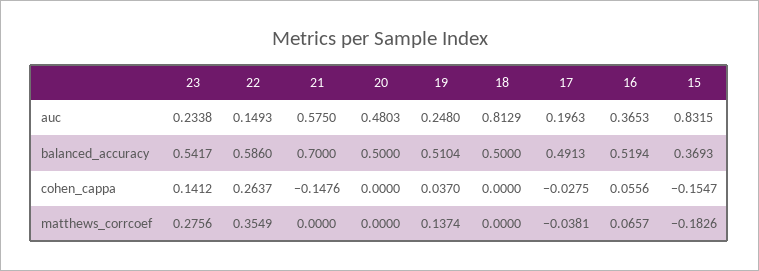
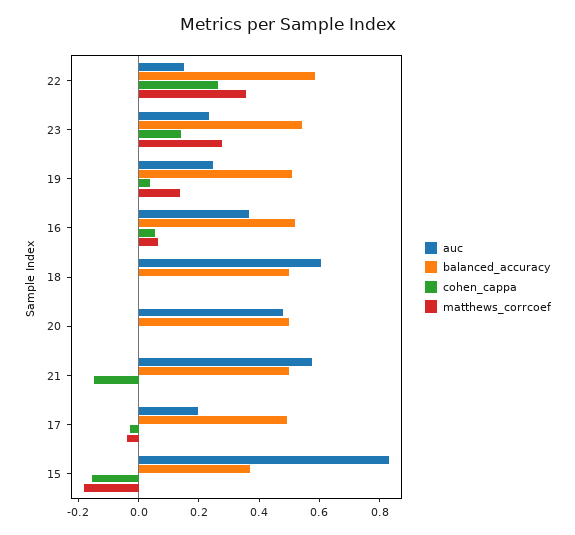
  {
    "auc": {
      "23": 0.2338,
      "22": 0.1493,
      "21": 0.575,
      "20": 0.4803,
      "19": 0.248,
-     "18": 0.8129,
+     "18": 0.6,
      "17": 0.1963,
      "16": 0.3653,
      "15": 0.8315
    },
    "balanced_accuracy": {
      "23": 0.5417,
      "22": 0.586,
-     "21": 0.7,
+     "21": 0.5,
      "20": 0.5,
      "19": 0.5104,
      "18": 0.5,
      "17": 0.4913,
      "16": 0.5194,
      "15": 0.3693
    },
    "cohen_cappa": {
      "23": 0.1412,
      "22": 0.2637,
      "21": -0.1476,
      "20": 0,
      "19": 0.037,
      "18": 0,
      "17": -0.0275,
      "16": 0.0556,
      "15": -0.1547
    },
    "matthews_corrcoef": {
      "23": 0.2756,
      "22": 0.3549,
      "21": 0,
      "20": 0,
      "19": 0.1374,
      "18": 0,
      "17": -0.0381,
      "16": 0.0657,
      "15": -0.1826
    }
  }

